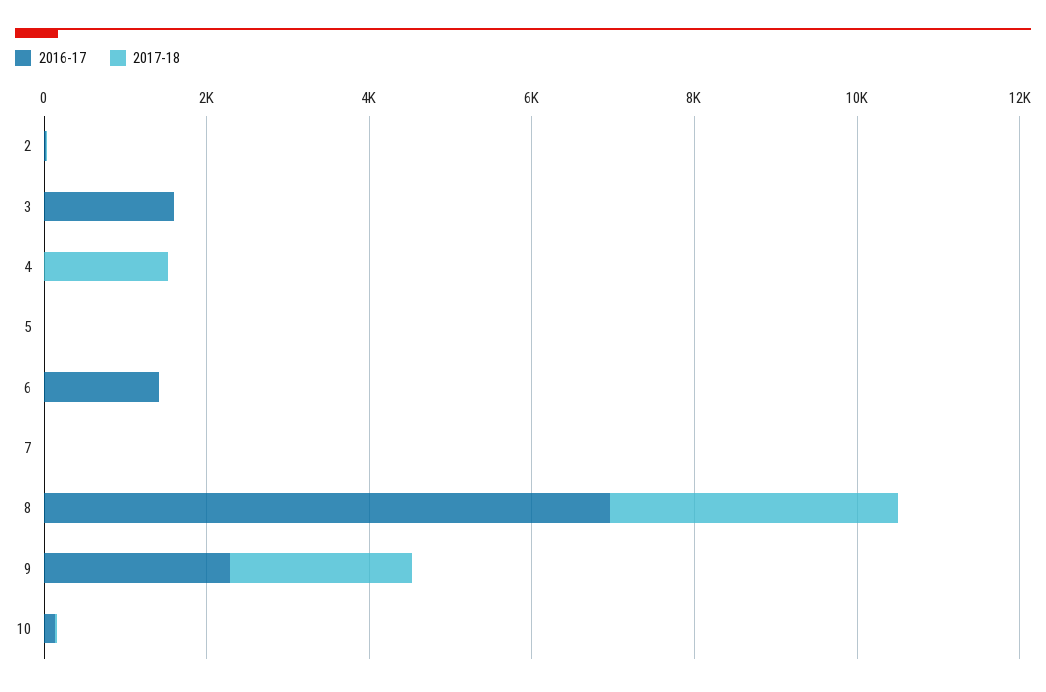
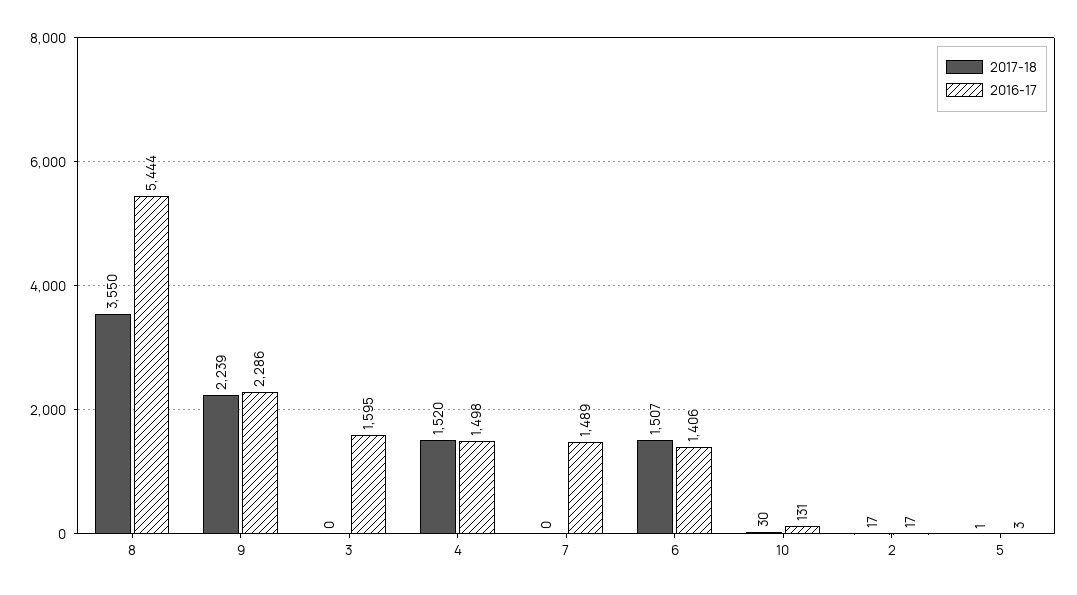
  {
    "2016-17": {
      "2": 17,
      "3": 1595,
-     "4": 0,
+     "4": 1498,
      "5": 3,
      "6": 1406,
-     "7": 0,
+     "7": 1489,
-     "8": 7000,
+     "8": 5444,
      "9": 2286,
      "10": 131
    },
    "2017-18": {
      "2": 17,
      "3": 0,
      "4": 1520,
      "5": 1,
-     "6": 0,
+     "6": 1507,
      "7": 0,
      "8": 3550,
      "9": 2239,
      "10": 30
    }
  }

